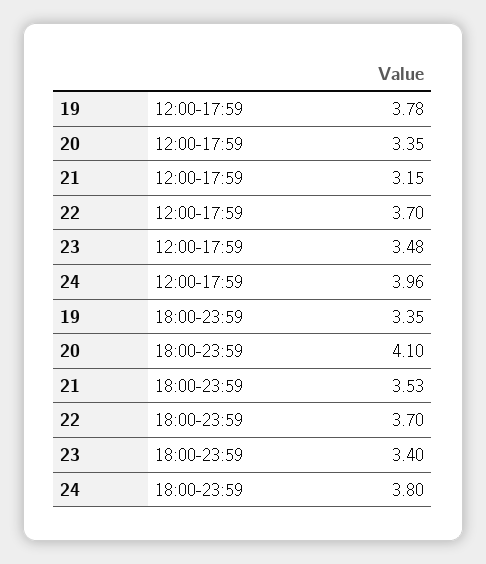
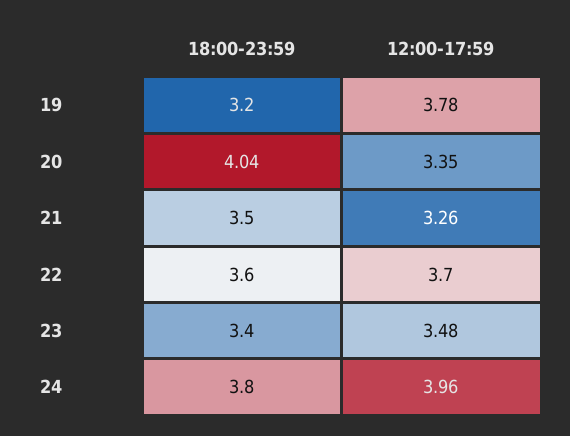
  {
    "19": {
      "12:00-17:59": 3.78,
-     "18:00-23:59": 3.35
+     "18:00-23:59": 3.2
    },
    "20": {
      "12:00-17:59": 3.35,
-     "18:00-23:59": 4.1
+     "18:00-23:59": 4.04
    },
    "21": {
-     "12:00-17:59": 3.15,
+     "12:00-17:59": 3.26,
-     "18:00-23:59": 3.53
+     "18:00-23:59": 3.5
    },
    "22": {
      "12:00-17:59": 3.7,
-     "18:00-23:59": 3.7
+     "18:00-23:59": 3.6
    },
    "23": {
      "12:00-17:59": 3.48,
      "18:00-23:59": 3.4
    },
    "24": {
      "12:00-17:59": 3.96,
      "18:00-23:59": 3.8
    }
  }

